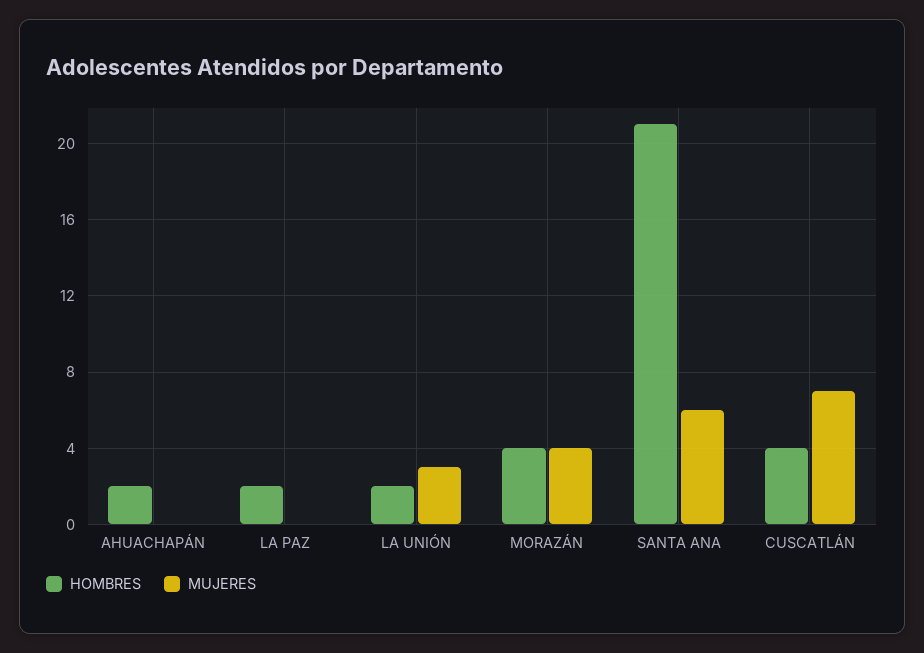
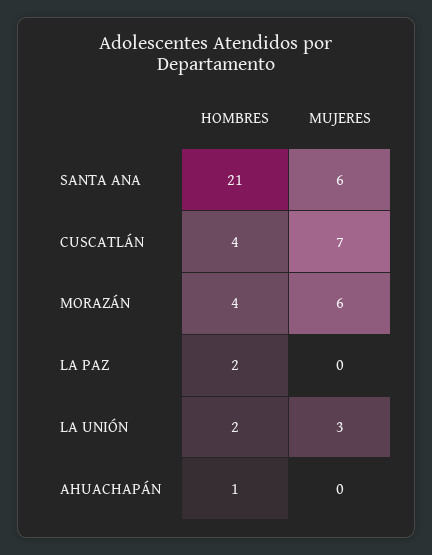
  {
    "HOMBRES": {
-     "AHUACHAPÁN": 2,
+     "AHUACHAPÁN": 1,
      "LA PAZ": 2,
      "LA UNIÓN": 2,
      "MORAZÁN": 4,
      "SANTA ANA": 21,
      "CUSCATLÁN": 4
    },
    "MUJERES": {
      "AHUACHAPÁN": 0,
      "LA PAZ": 0,
      "LA UNIÓN": 3,
-     "MORAZÁN": 4,
+     "MORAZÁN": 6,
      "SANTA ANA": 6,
      "CUSCATLÁN": 7
    }
  }

